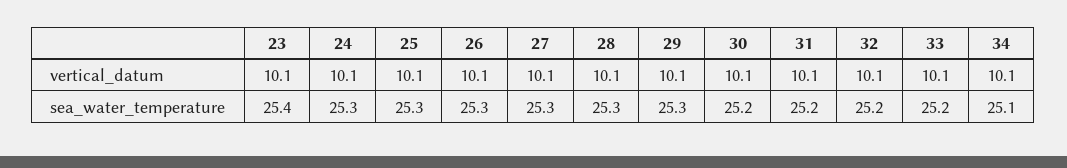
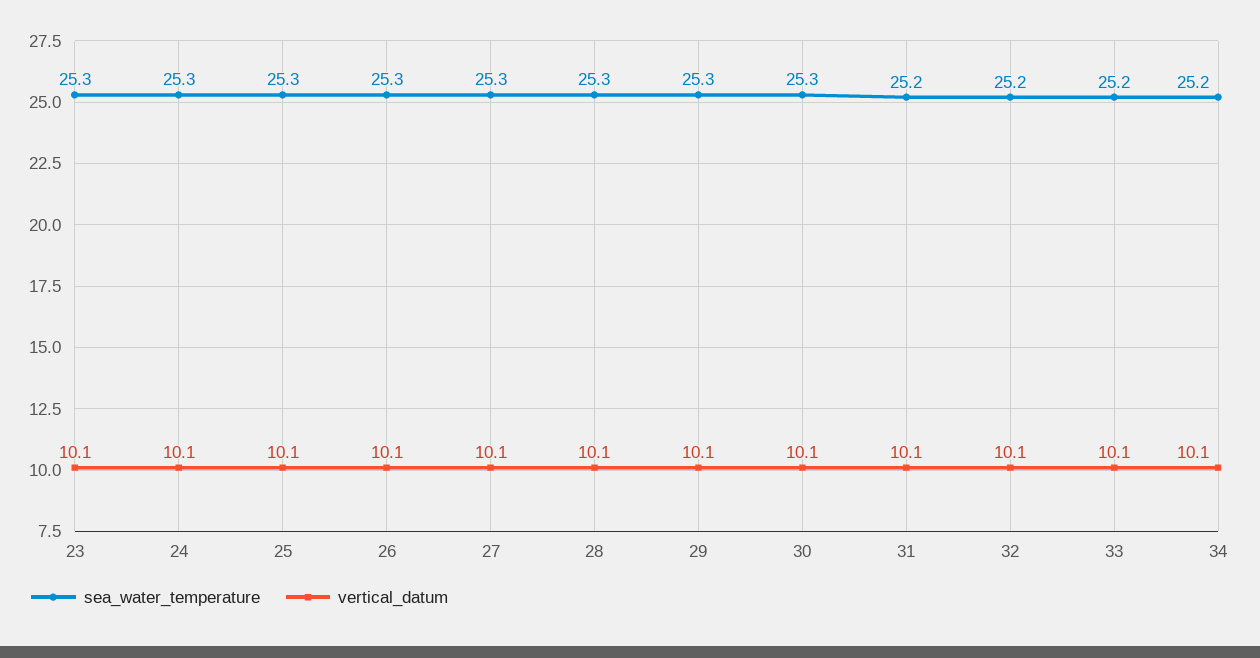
  {
    "vertical_datum": {
      "23": 10.1,
      "24": 10.1,
      "25": 10.1,
      "26": 10.1,
      "27": 10.1,
      "28": 10.1,
      "29": 10.1,
      "30": 10.1,
      "31": 10.1,
      "32": 10.1,
      "33": 10.1,
      "34": 10.1
    },
    "sea_water_temperature": {
-     "23": 25.4,
+     "23": 25.3,
      "24": 25.3,
      "25": 25.3,
      "26": 25.3,
      "27": 25.3,
      "28": 25.3,
      "29": 25.3,
-     "30": 25.2,
+     "30": 25.3,
      "31": 25.2,
      "32": 25.2,
      "33": 25.2,
-     "34": 25.1
+     "34": 25.2
    }
  }

